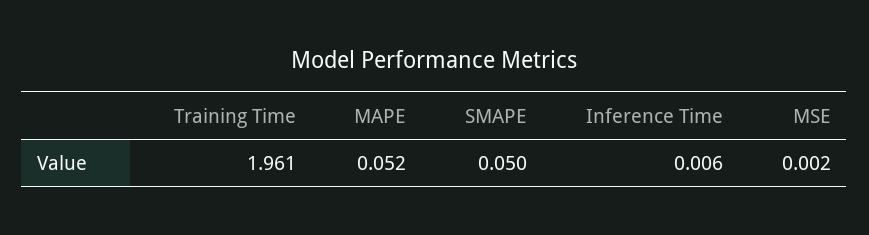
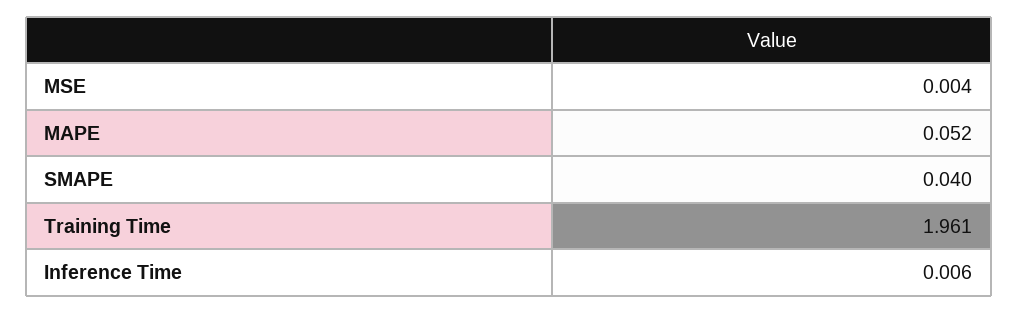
  {
    "Training Time": 1.961,
    "MAPE": 0.052,
-   "SMAPE": 0.05,
+   "SMAPE": 0.04,
    "Inference Time": 0.006,
-   "MSE": 0.002
+   "MSE": 0.004
  }

